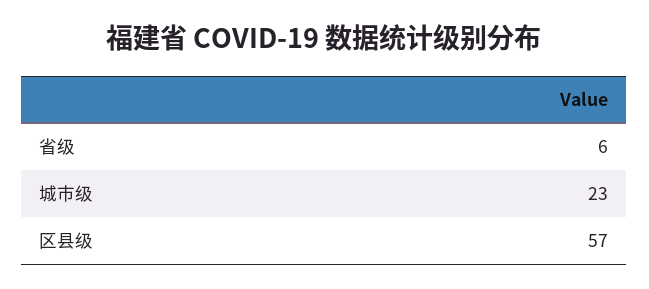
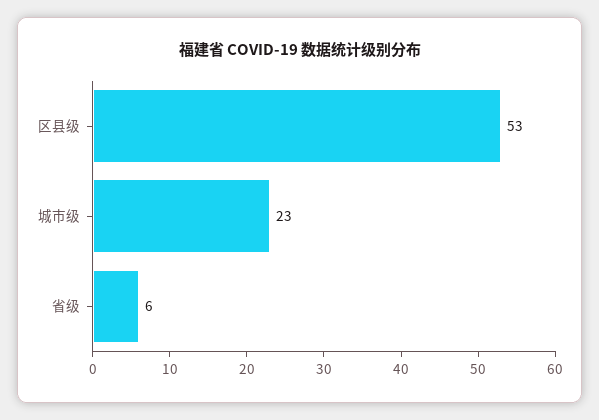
  {
    "省级": 6,
    "城市级": 23,
-   "区县级": 57
+   "区县级": 53
  }

